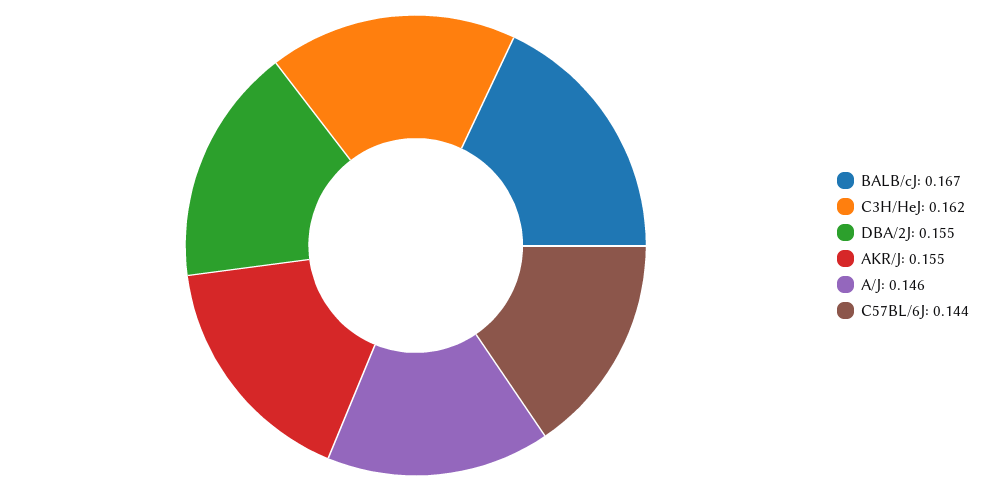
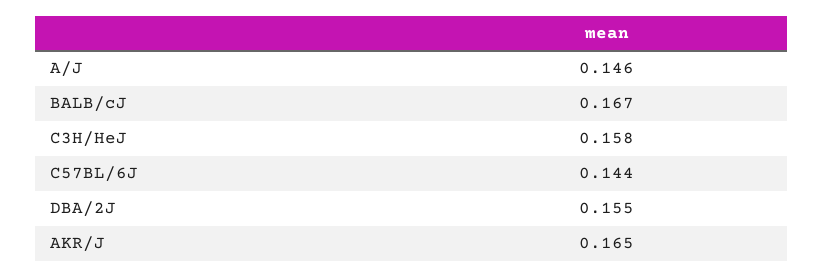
  {
    "BALB/cJ": 0.167,
-   "C3H/HeJ": 0.162,
+   "C3H/HeJ": 0.158,
    "DBA/2J": 0.155,
-   "AKR/J": 0.155,
+   "AKR/J": 0.165,
    "A/J": 0.146,
    "C57BL/6J": 0.144
  }

